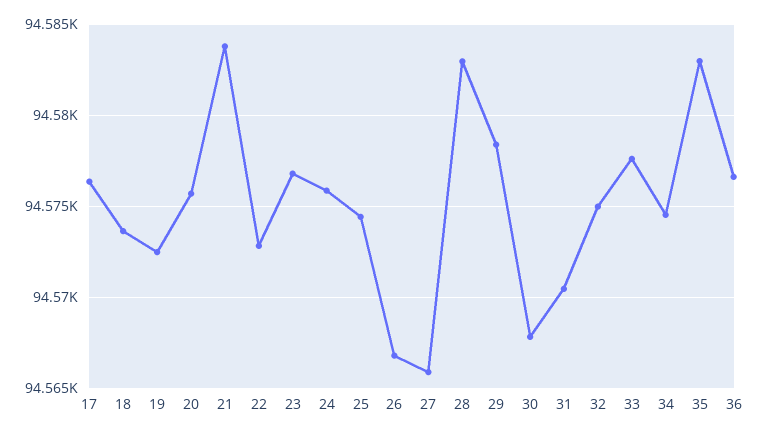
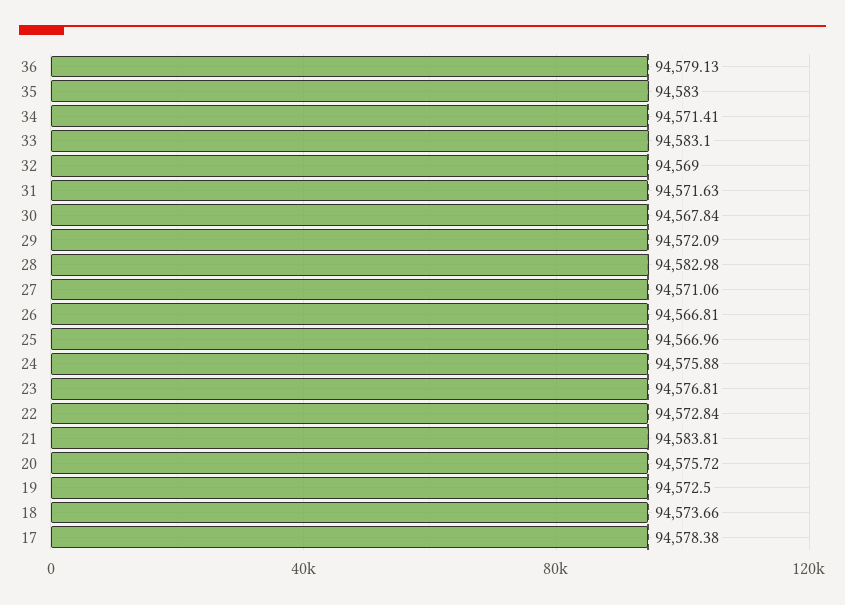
  {
-   "17": 94576.5,
+   "17": 94578.38,
    "18": 94573.66,
    "19": 94572.5,
    "20": 94575.72,
    "21": 94583.81,
    "22": 94572.84,
    "23": 94576.81,
    "24": 94575.88,
-   "25": 94574.5,
+   "25": 94566.96,
    "26": 94566.81,
-   "27": 94566,
+   "27": 94571.06,
    "28": 94582.98,
-   "29": 94578.5,
+   "29": 94572.09,
    "30": 94567.84,
-   "31": 94570.5,
+   "31": 94571.63,
-   "32": 94575,
+   "32": 94569,
-   "33": 94577.5,
+   "33": 94583.1,
-   "34": 94574.5,
+   "34": 94571.41,
    "35": 94583,
-   "36": 94576.5
+   "36": 94579.13
  }

